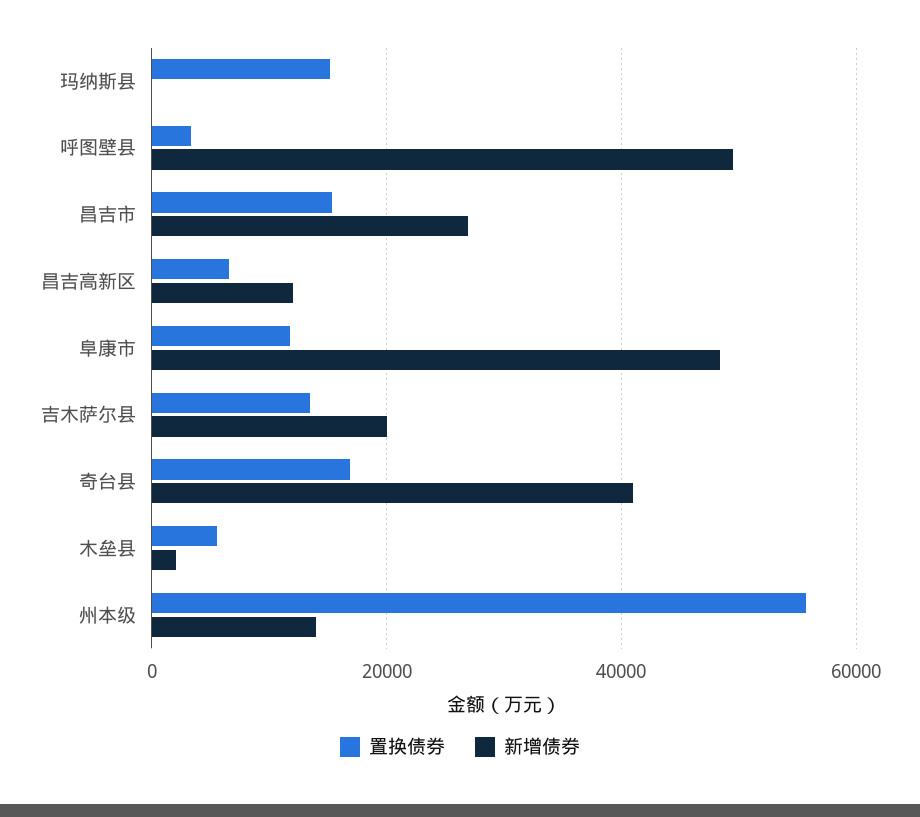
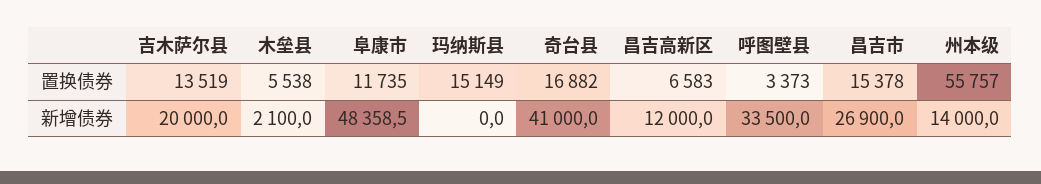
  {
    "置换债券": {
      "玛纳斯县": 15149,
      "呼图壁县": 3373,
      "昌吉市": 15378,
      "昌吉高新区": 6583,
      "阜康市": 11735,
      "吉木萨尔县": 13519,
      "奇台县": 16882,
      "木垒县": 5538,
      "州本级": 55757
    },
    "新增债券": {
      "玛纳斯县": 0,
-     "呼图壁县": 50000,
+     "呼图壁县": 33500,
      "昌吉市": 26900,
      "昌吉高新区": 12000,
      "阜康市": 48358.5,
      "吉木萨尔县": 20000,
      "奇台县": 41000,
      "木垒县": 2100,
      "州本级": 14000
    }
  }

